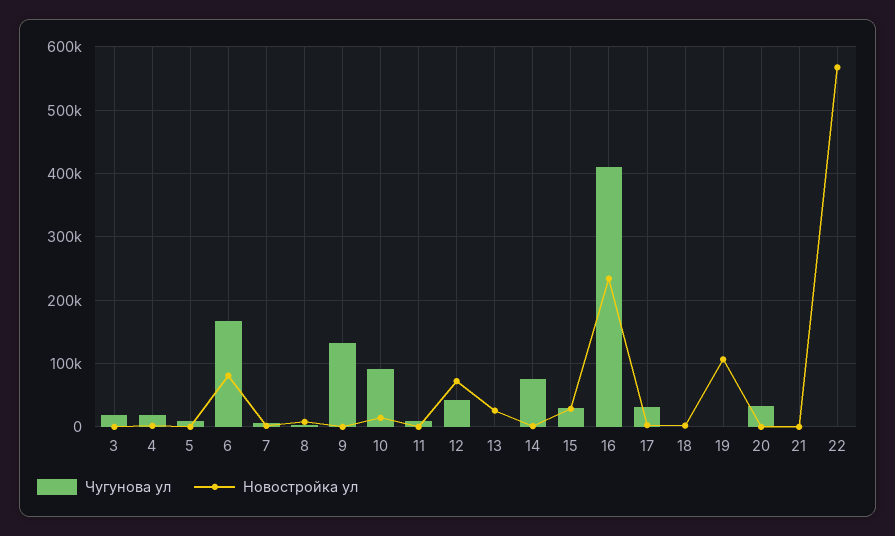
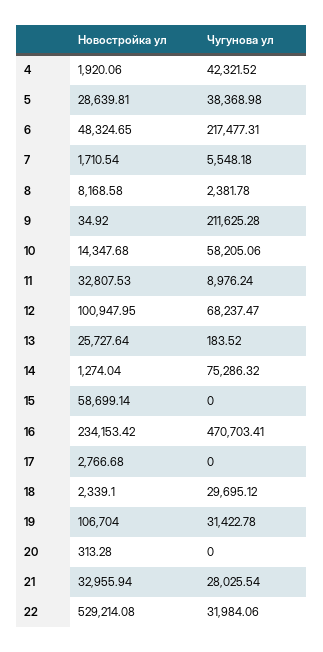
  {
    "Чугунова ул": {
-     "3": 20000,
-     "4": 20000,
+     "4": 42321.52,
-     "5": 10000,
+     "5": 38368.98,
-     "6": 170000,
+     "6": 217477.31,
      "7": 5548.18,
      "8": 2381.78,
-     "9": 130000,
+     "9": 211625.28,
-     "10": 90000,
+     "10": 58205.06,
      "11": 8976.24,
-     "12": 40000,
+     "12": 68237.47,
      "13": 183.52,
      "14": 75286.32,
-     "15": 30000,
+     "15": 0,
-     "16": 410000,
+     "16": 470703.41,
-     "17": 30000,
+     "17": 0,
-     "18": 0,
+     "18": 29695.12,
-     "19": 0,
+     "19": 31422.78,
-     "20": 30000,
+     "20": 0,
-     "21": 0,
+     "21": 28025.54,
-     "22": 0
+     "22": 31984.06
    },
    "Новостройка ул": {
-     "3": 0,
      "4": 1920.06,
-     "5": 0,
+     "5": 28639.81,
-     "6": 80000,
+     "6": 48324.65,
      "7": 1710.54,
      "8": 8168.58,
      "9": 34.92,
      "10": 14347.68,
-     "11": 0,
+     "11": 32807.53,
-     "12": 70000,
+     "12": 100947.95,
      "13": 25727.64,
      "14": 1274.04,
-     "15": 30000,
+     "15": 58699.14,
      "16": 234153.42,
      "17": 2766.68,
      "18": 2339.1,
      "19": 106704,
      "20": 313.28,
-     "21": 0,
+     "21": 32955.94,
-     "22": 570000
+     "22": 529214.08
    }
  }

